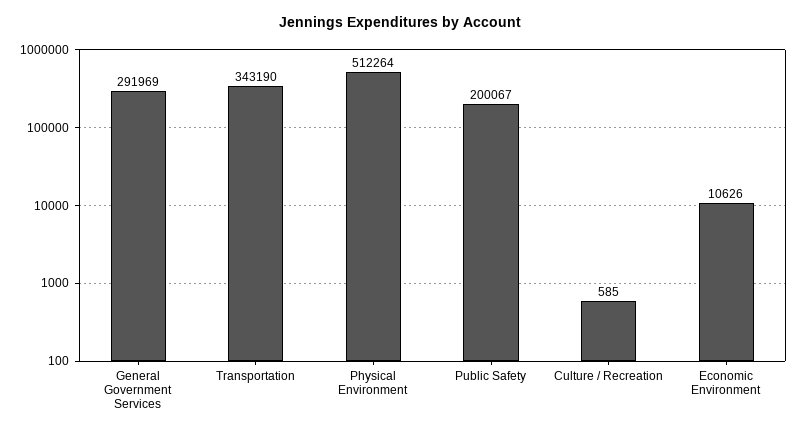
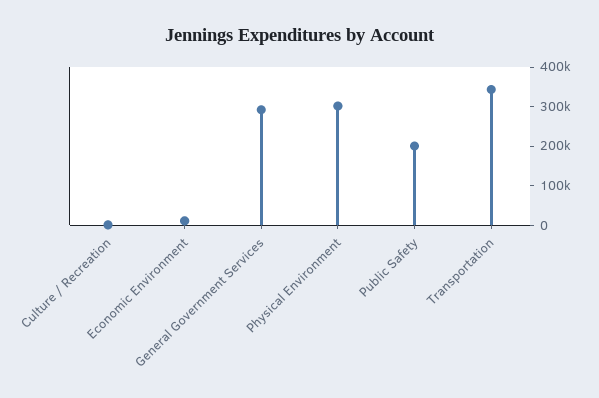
  {
    "General Government Services": 291969,
    "Transportation": 343190,
-   "Physical Environment": 512264,
+   "Physical Environment": 300000,
    "Public Safety": 200067,
    "Culture / Recreation": 585,
    "Economic Environment": 10626
  }

